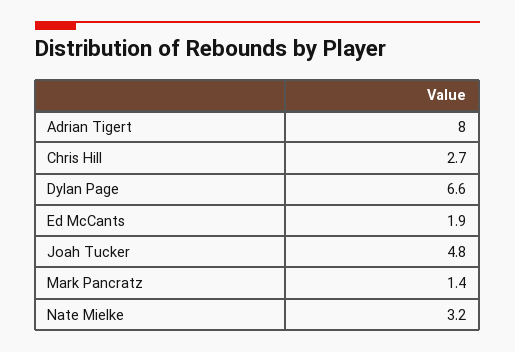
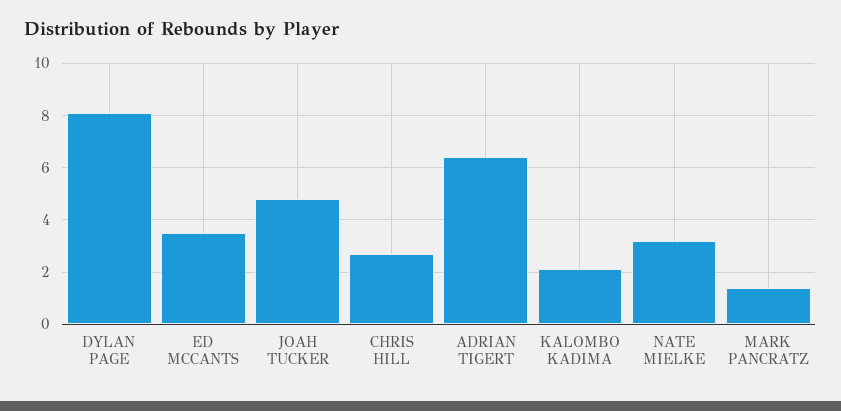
  {
-   "Adrian Tigert": 8,
+   "Adrian Tigert": 6.5,
    "Chris Hill": 2.7,
-   "Dylan Page": 6.6,
+   "Dylan Page": 8,
-   "Ed McCants": 1.9,
+   "Ed McCants": 3.5,
    "Joah Tucker": 4.8,
    "Mark Pancratz": 1.4,
-   "Nate Mielke": 3.2
+   "Nate Mielke": 3.2,
+   "KALOMBO KADIMA": 2
  }

